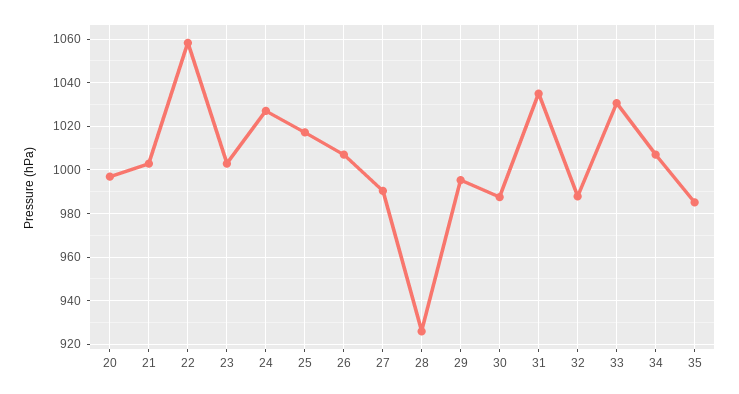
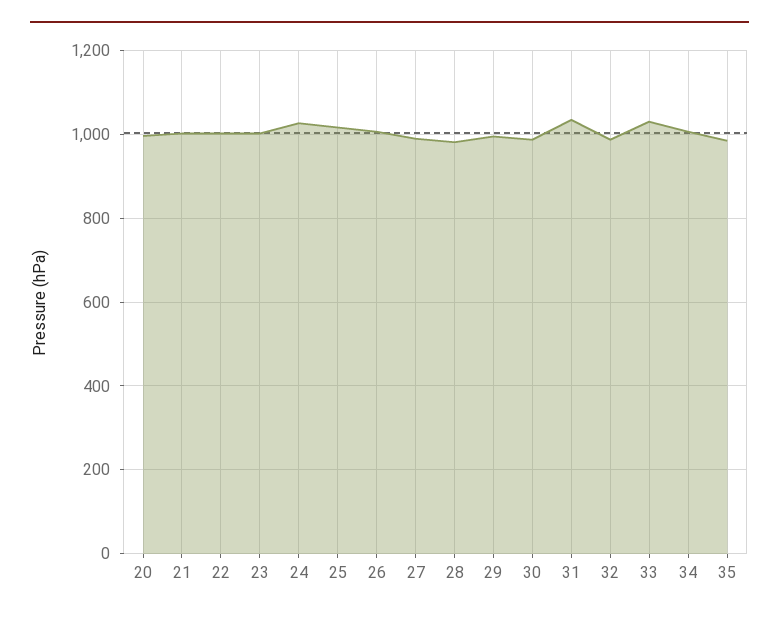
  {
    "20": 995,
    "21": 1005,
-   "22": 1060,
+   "22": 1000,
    "23": 1005,
    "24": 1025,
    "25": 1015,
    "26": 1005,
    "27": 990,
-   "28": 925,
+   "28": 980,
    "29": 995,
    "30": 990,
    "31": 1035,
    "32": 990,
    "33": 1030,
    "34": 1005,
    "35": 985
  }

